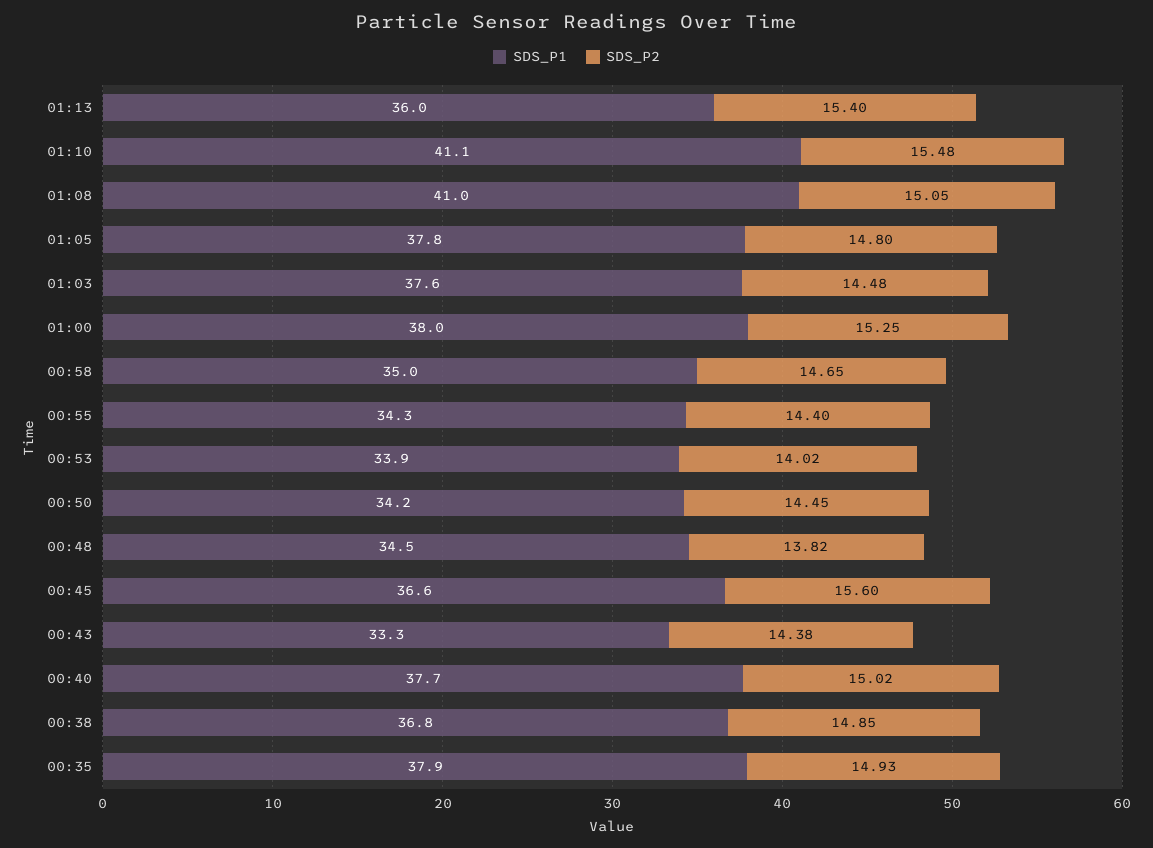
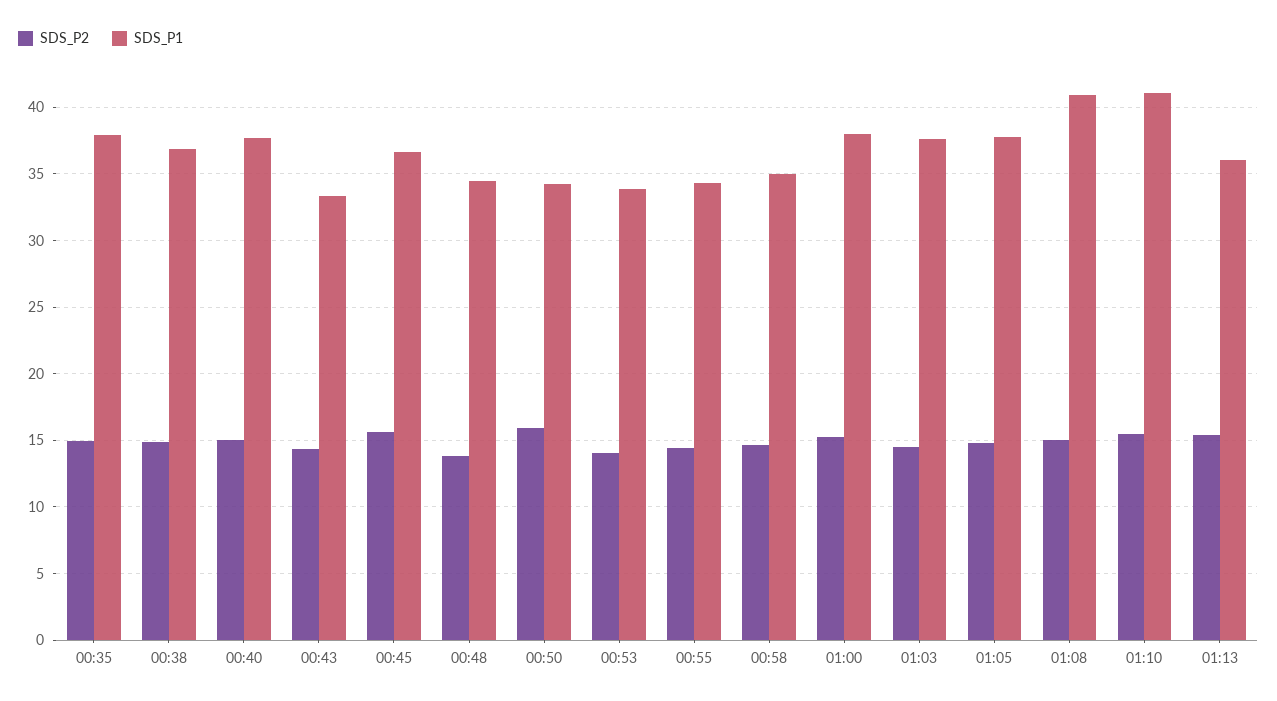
  {
    "SDS_P1": {
      "01:13": 36,
      "01:10": 41.1,
      "01:08": 41,
      "01:05": 37.8,
      "01:03": 37.6,
      "01:00": 38,
      "00:58": 35,
      "00:55": 34.3,
      "00:53": 33.9,
      "00:50": 34.2,
      "00:48": 34.5,
      "00:45": 36.6,
      "00:43": 33.3,
      "00:40": 37.7,
      "00:38": 36.8,
      "00:35": 37.9
    },
    "SDS_P2": {
      "01:13": 15.4,
      "01:10": 15.48,
      "01:08": 15.05,
      "01:05": 14.8,
      "01:03": 14.48,
      "01:00": 15.25,
      "00:58": 14.65,
      "00:55": 14.4,
      "00:53": 14.02,
-     "00:50": 14.45,
+     "00:50": 16,
      "00:48": 13.82,
      "00:45": 15.6,
      "00:43": 14.38,
      "00:40": 15.02,
      "00:38": 14.85,
      "00:35": 14.93
    }
  }

